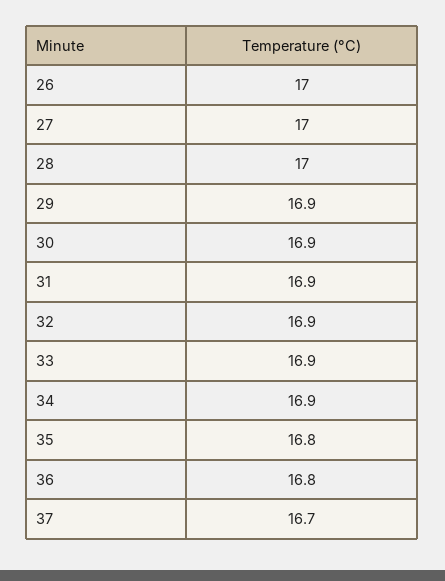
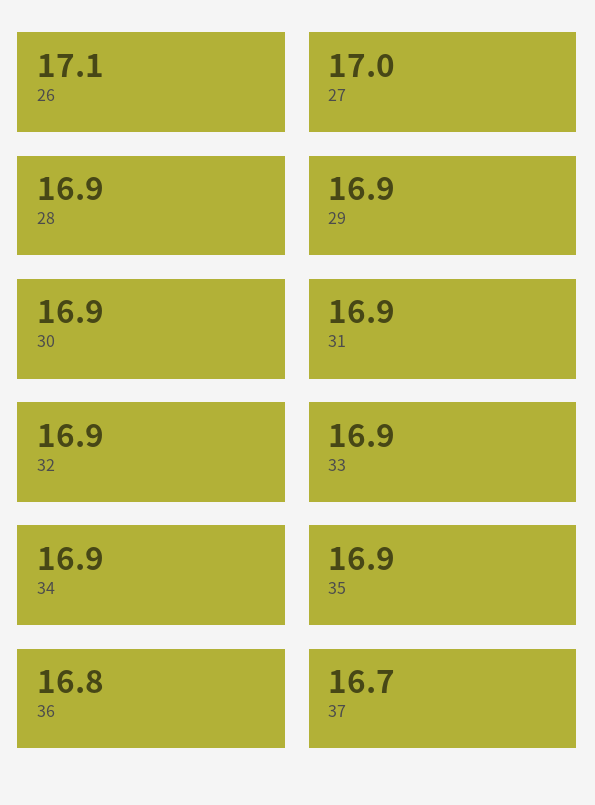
  {
-   "26": 17,
+   "26": 17.1,
    "27": 17,
-   "28": 17,
+   "28": 16.9,
    "29": 16.9,
    "30": 16.9,
    "31": 16.9,
    "32": 16.9,
    "33": 16.9,
    "34": 16.9,
-   "35": 16.8,
+   "35": 16.9,
    "36": 16.8,
    "37": 16.7
  }

